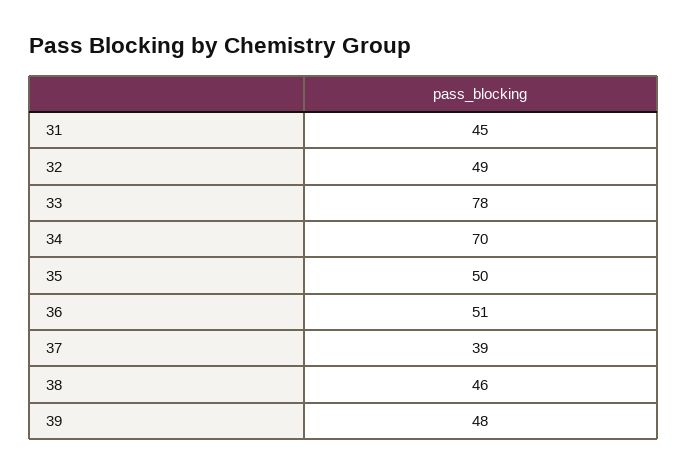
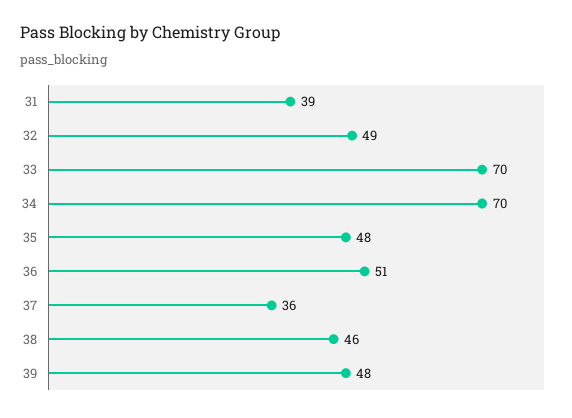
  {
-   "31": 45,
+   "31": 39,
    "32": 49,
-   "33": 78,
+   "33": 70,
    "34": 70,
-   "35": 50,
+   "35": 48,
    "36": 51,
-   "37": 39,
+   "37": 36,
    "38": 46,
    "39": 48
  }

